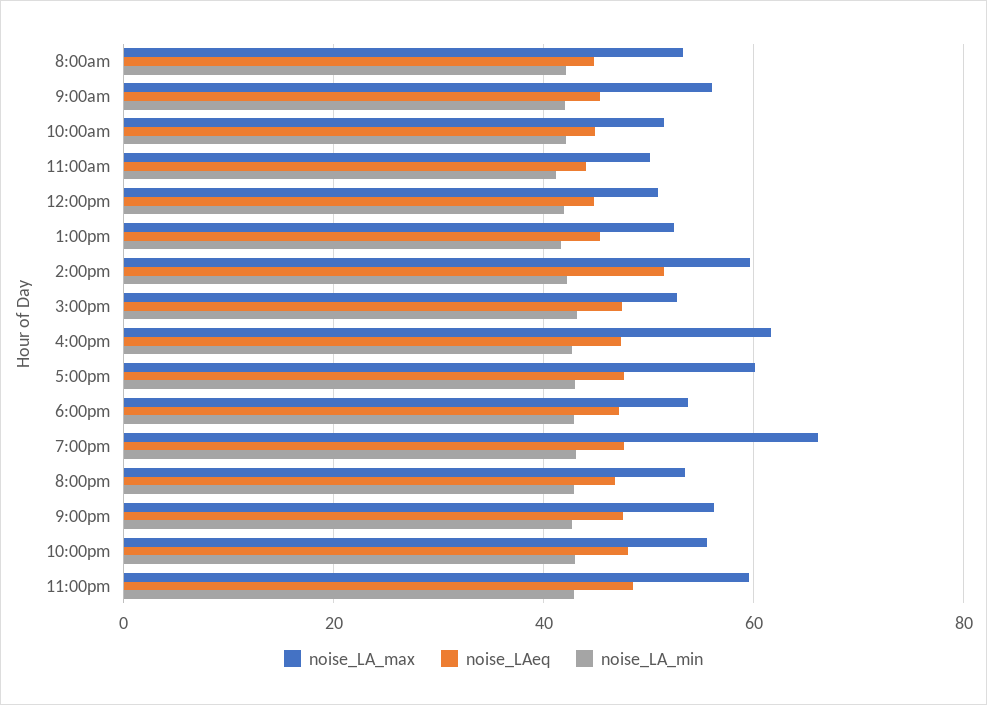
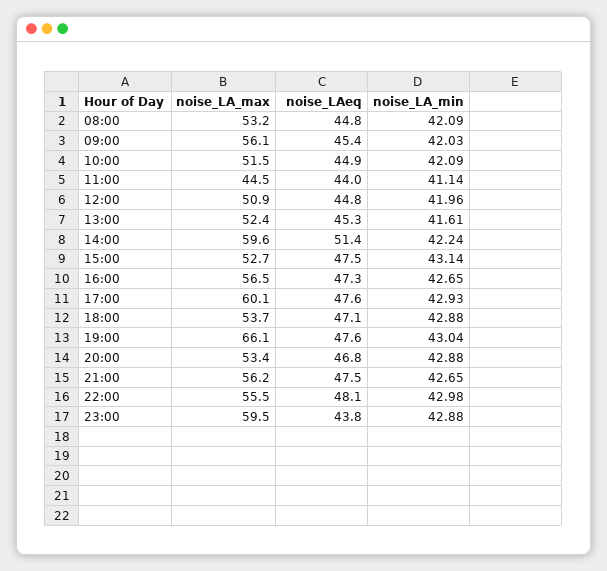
  {
    "noise_LA_max": {
      "8:00am": 53.2,
      "9:00am": 56.1,
      "10:00am": 51.5,
-     "11:00am": 50,
+     "11:00am": 44.5,
      "12:00pm": 50.9,
      "1:00pm": 52.4,
      "2:00pm": 59.6,
      "3:00pm": 52.7,
-     "4:00pm": 62,
+     "4:00pm": 56.5,
      "5:00pm": 60.1,
      "6:00pm": 53.7,
      "7:00pm": 66.1,
      "8:00pm": 53.4,
      "9:00pm": 56.2,
      "10:00pm": 55.5,
      "11:00pm": 59.5
    },
    "noise_LAeq": {
      "8:00am": 44.8,
      "9:00am": 45.4,
      "10:00am": 44.9,
      "11:00am": 44,
      "12:00pm": 44.8,
      "1:00pm": 45.3,
      "2:00pm": 51.4,
      "3:00pm": 47.5,
      "4:00pm": 47.3,
      "5:00pm": 47.6,
      "6:00pm": 47.1,
      "7:00pm": 47.6,
      "8:00pm": 46.8,
      "9:00pm": 47.5,
      "10:00pm": 48.1,
-     "11:00pm": 48
+     "11:00pm": 43.8
    },
    "noise_LA_min": {
      "8:00am": 42.09,
      "9:00am": 42.03,
      "10:00am": 42.09,
      "11:00am": 41.14,
      "12:00pm": 41.96,
      "1:00pm": 41.61,
      "2:00pm": 42.24,
      "3:00pm": 43.14,
      "4:00pm": 42.65,
      "5:00pm": 42.93,
      "6:00pm": 42.88,
      "7:00pm": 43.04,
      "8:00pm": 42.88,
      "9:00pm": 42.65,
      "10:00pm": 42.98,
      "11:00pm": 42.88
    }
  }

